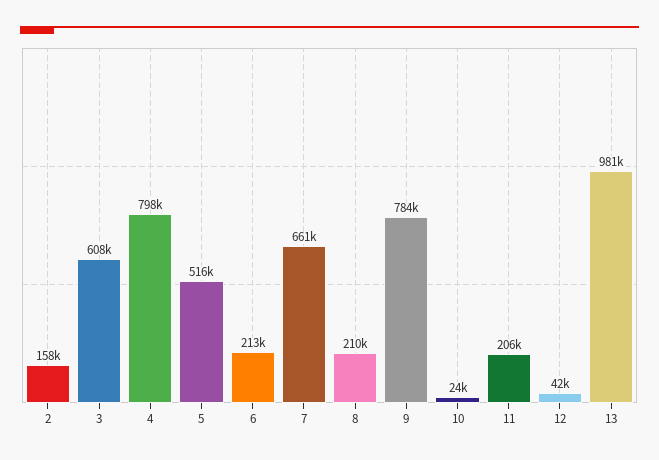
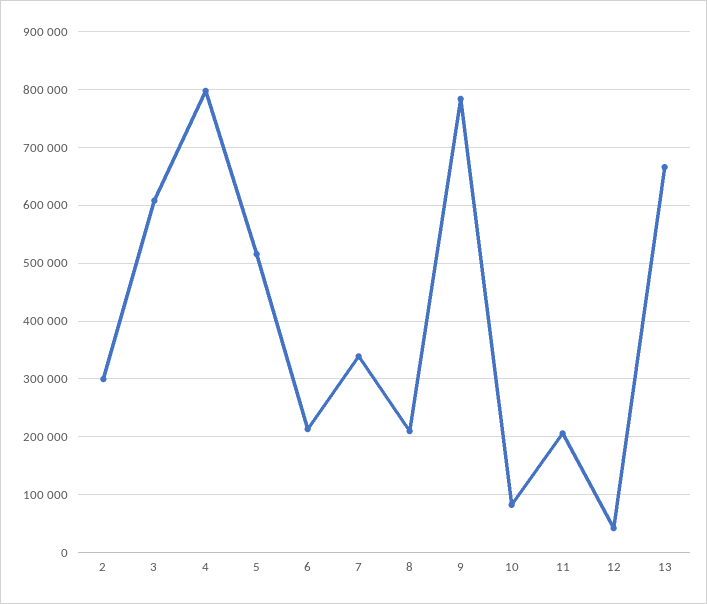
  {
-   "2": 158000,
+   "2": 300000,
    "3": 608000,
    "4": 798000,
    "5": 516000,
    "6": 213000,
-   "7": 661000,
+   "7": 340000,
    "8": 210000,
    "9": 784000,
-   "10": 24000,
+   "10": 80000,
    "11": 206000,
    "12": 42000,
-   "13": 981000
+   "13": 660000
  }

